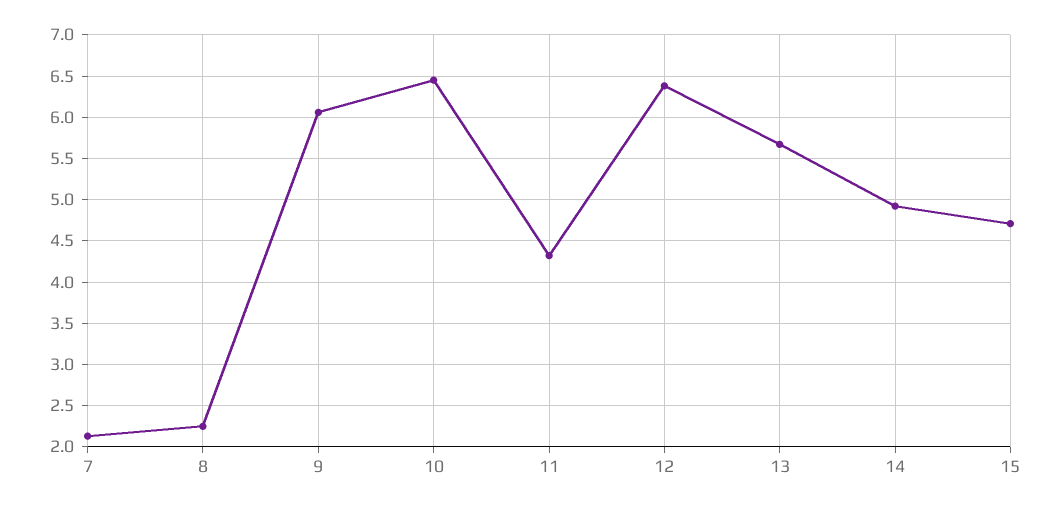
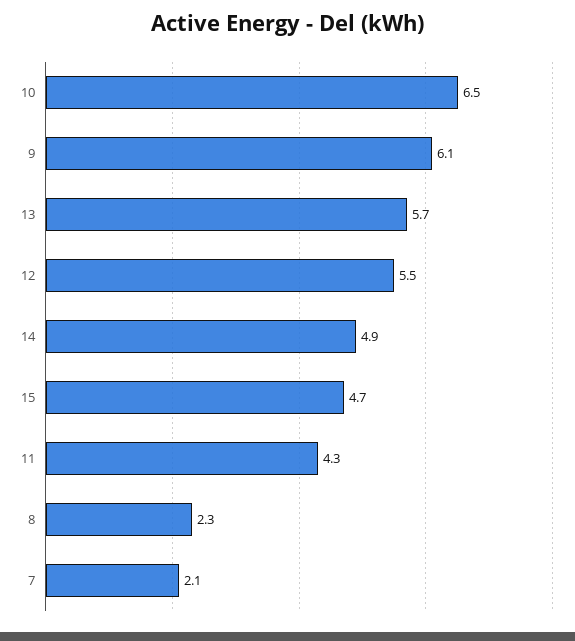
  {
    "7": 2.1,
    "8": 2.3,
    "9": 6.1,
    "10": 6.5,
    "11": 4.3,
-   "12": 6.4,
+   "12": 5.5,
    "13": 5.7,
    "14": 4.9,
    "15": 4.7
  }

